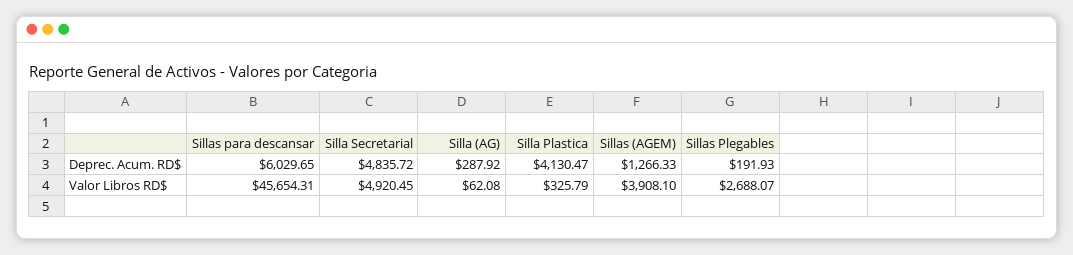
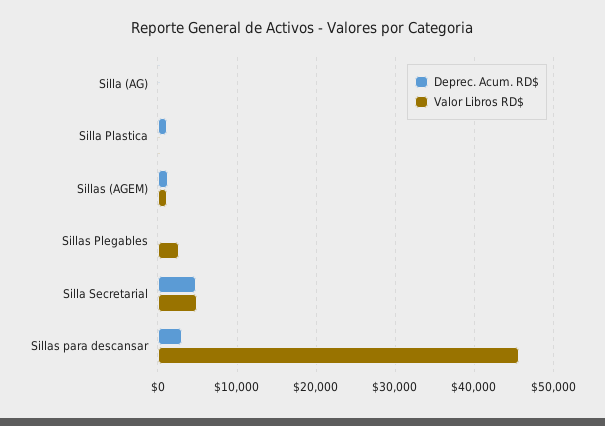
  {
    "Deprec. Acum. RD$": {
-     "Sillas para descansar": 6029.65,
+     "Sillas para descansar": 3000,
      "Silla Secretarial": 4835.72,
      "Silla (AG)": 287.92,
-     "Silla Plastica": 4130.47,
+     "Silla Plastica": 1000,
      "Sillas (AGEM)": 1266.33,
      "Sillas Plegables": 191.93
    },
    "Valor Libros RD$": {
      "Sillas para descansar": 45654.31,
      "Silla Secretarial": 4920.45,
      "Silla (AG)": 62.08,
      "Silla Plastica": 325.79,
-     "Sillas (AGEM)": 3908.1,
+     "Sillas (AGEM)": 1000,
      "Sillas Plegables": 2688.07
    }
  }

